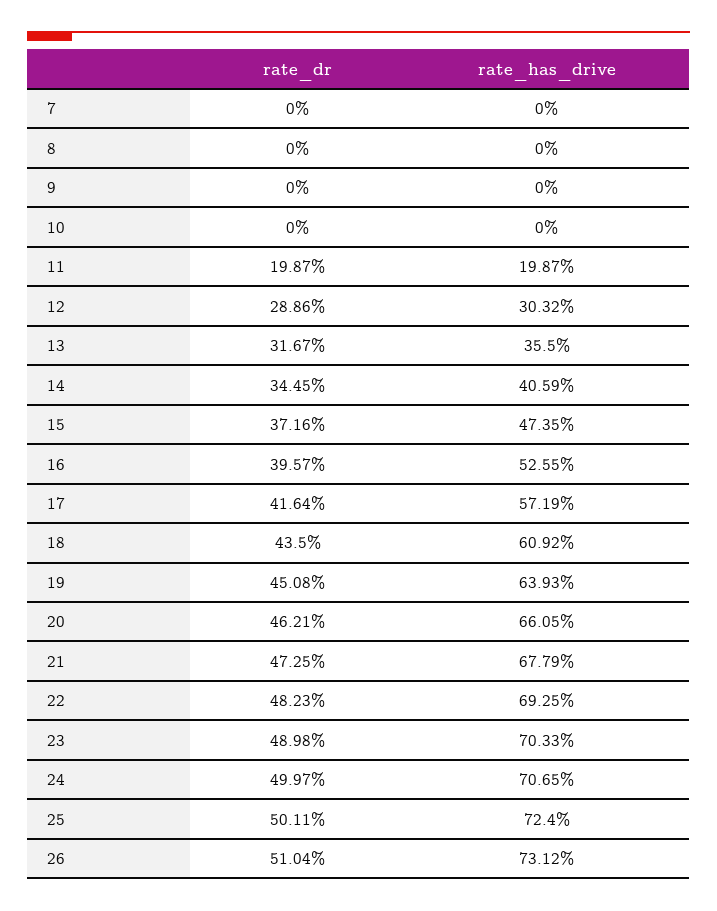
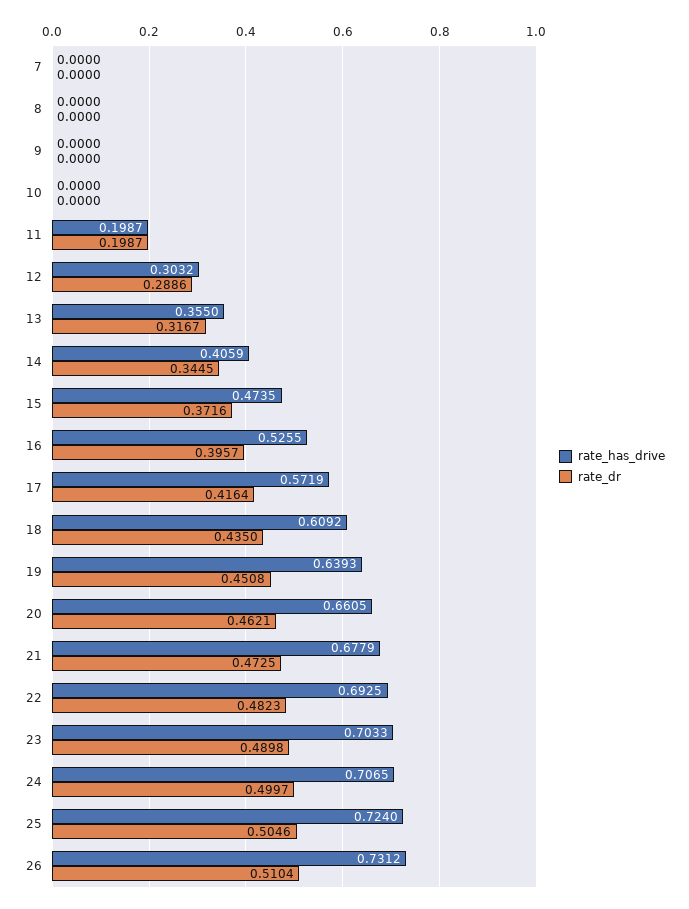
  {
    "rate_dr": {
      "7": 0,
      "8": 0,
      "9": 0,
      "10": 0,
      "11": 0.1987,
      "12": 0.2886,
      "13": 0.3167,
      "14": 0.3445,
      "15": 0.3716,
      "16": 0.3957,
      "17": 0.4164,
      "18": 0.435,
      "19": 0.4508,
      "20": 0.4621,
      "21": 0.4725,
      "22": 0.4823,
      "23": 0.4898,
      "24": 0.4997,
-     "25": 0.5011,
+     "25": 0.5046,
      "26": 0.5104
    },
    "rate_has_drive": {
      "7": 0,
      "8": 0,
      "9": 0,
      "10": 0,
      "11": 0.1987,
      "12": 0.3032,
      "13": 0.355,
      "14": 0.4059,
      "15": 0.4735,
      "16": 0.5255,
      "17": 0.5719,
      "18": 0.6092,
      "19": 0.6393,
      "20": 0.6605,
      "21": 0.6779,
      "22": 0.6925,
      "23": 0.7033,
      "24": 0.7065,
      "25": 0.724,
      "26": 0.7312
    }
  }

